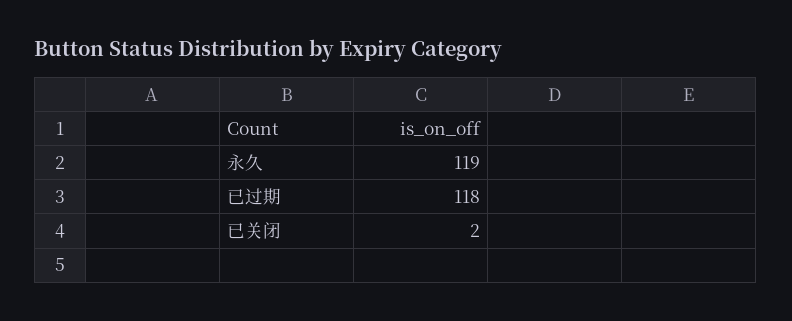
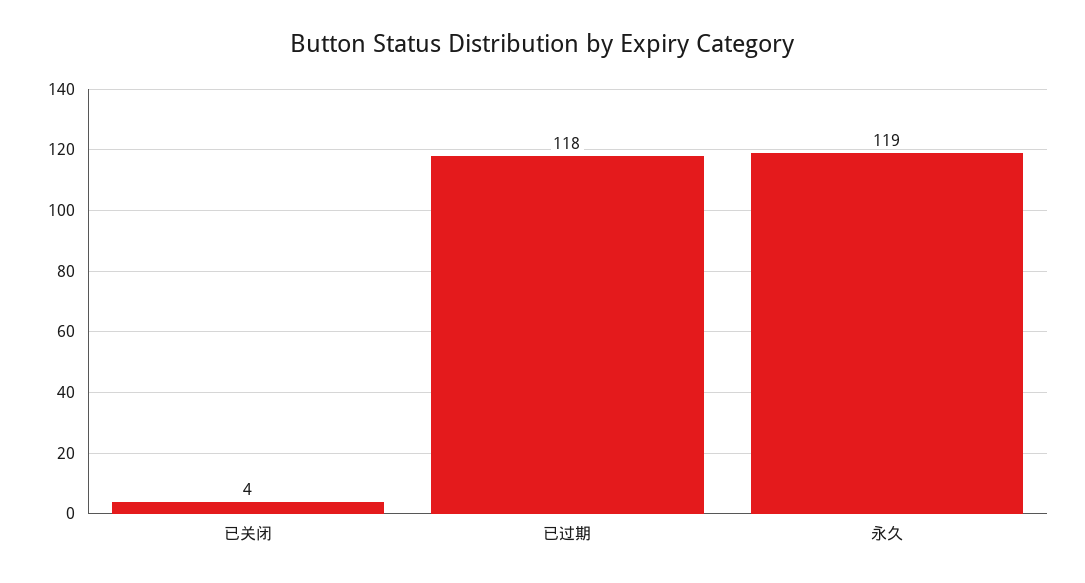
  {
    "永久": 119,
    "已过期": 118,
-   "已关闭": 2
+   "已关闭": 4
  }

